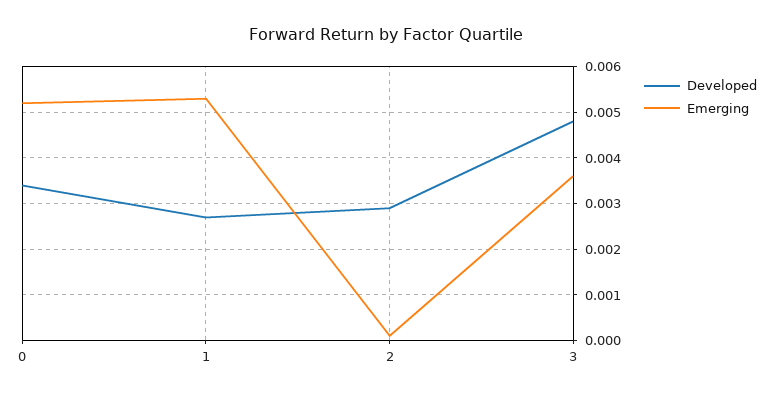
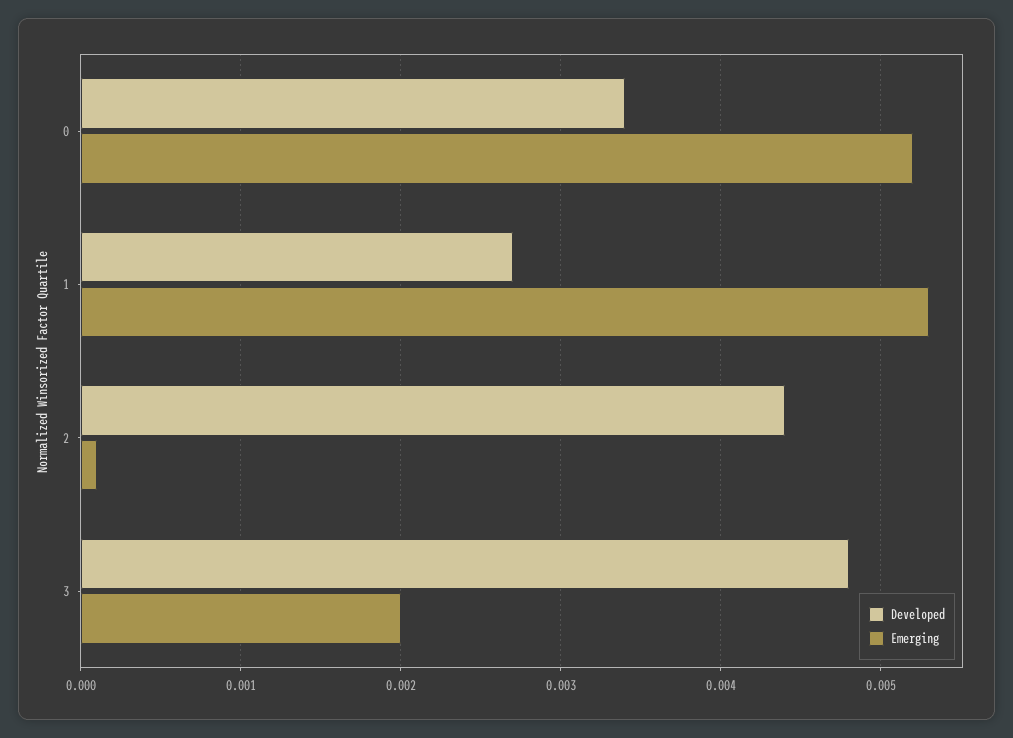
  {
    "Developed": {
      "0": 0.0034,
      "1": 0.0027,
-     "2": 0.003,
+     "2": 0.0044,
      "3": 0.0048
    },
    "Emerging": {
      "0": 0.0052,
      "1": 0.0053,
      "2": 0.0001,
-     "3": 0.0035
+     "3": 0.002
    }
  }

